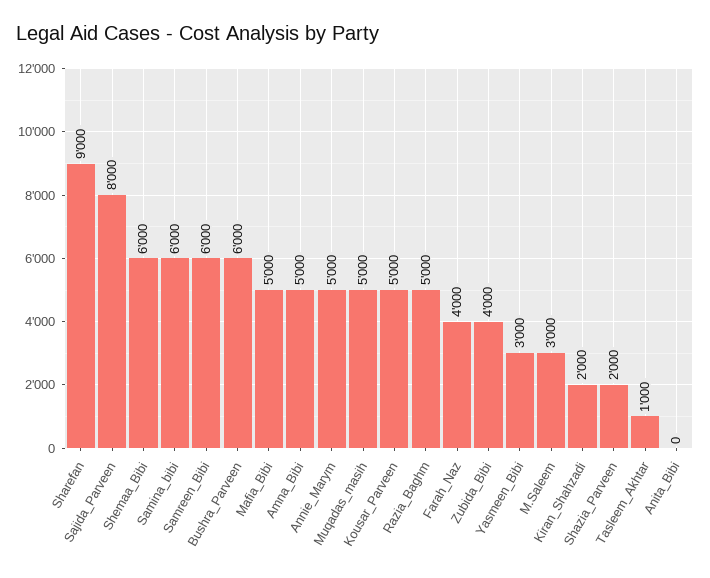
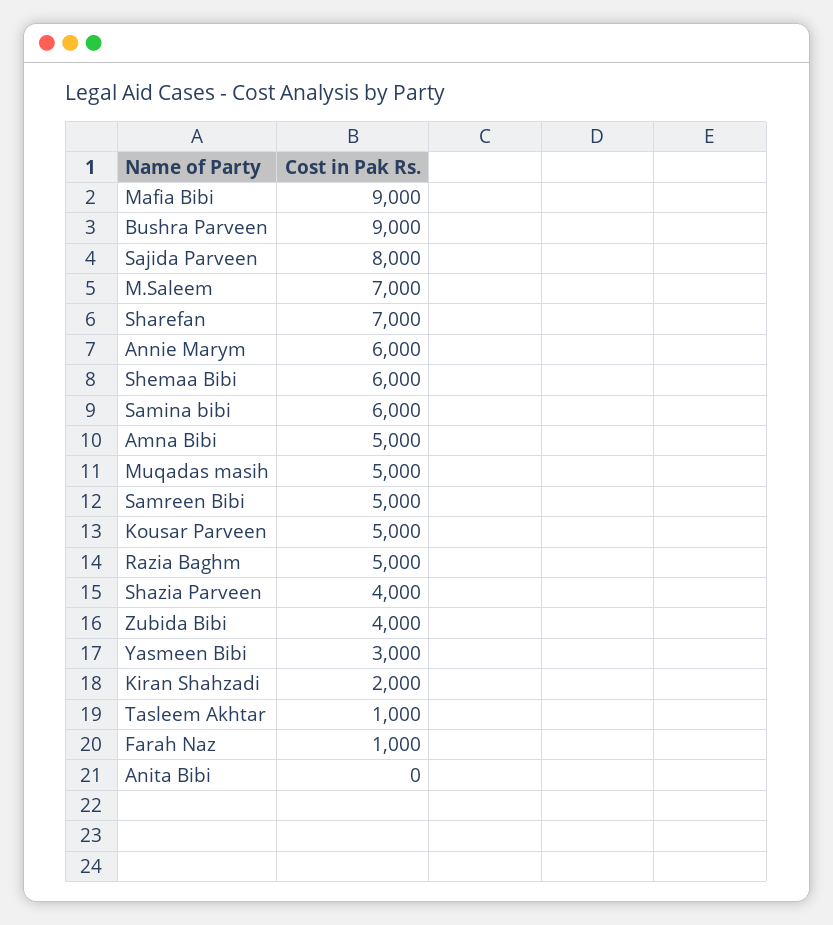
  {
-   "Sharefan": 9000,
+   "Sharefan": 7000,
    "Sajida_Parveen": 8000,
    "Shemaa_Bibi": 6000,
    "Samina_bibi": 6000,
-   "Samreen_Bibi": 6000,
+   "Samreen_Bibi": 5000,
-   "Bushra_Parveen": 6000,
+   "Bushra_Parveen": 9000,
-   "Mafia_Bibi": 5000,
+   "Mafia_Bibi": 9000,
    "Amna_Bibi": 5000,
-   "Annie_Marym": 5000,
+   "Annie_Marym": 6000,
    "Muqadas_masih": 5000,
    "Kousar_Parveen": 5000,
    "Razia_Baghm": 5000,
-   "Farah_Naz": 4000,
+   "Farah_Naz": 1000,
    "Zubida_Bibi": 4000,
    "Yasmeen_Bibi": 3000,
-   "M.Saleem": 3000,
+   "M.Saleem": 7000,
    "Kiran_Shahzadi": 2000,
-   "Shazia_Parveen": 2000,
+   "Shazia_Parveen": 4000,
    "Tasleem_Akhtar": 1000,
    "Anita_Bibi": 0
  }

